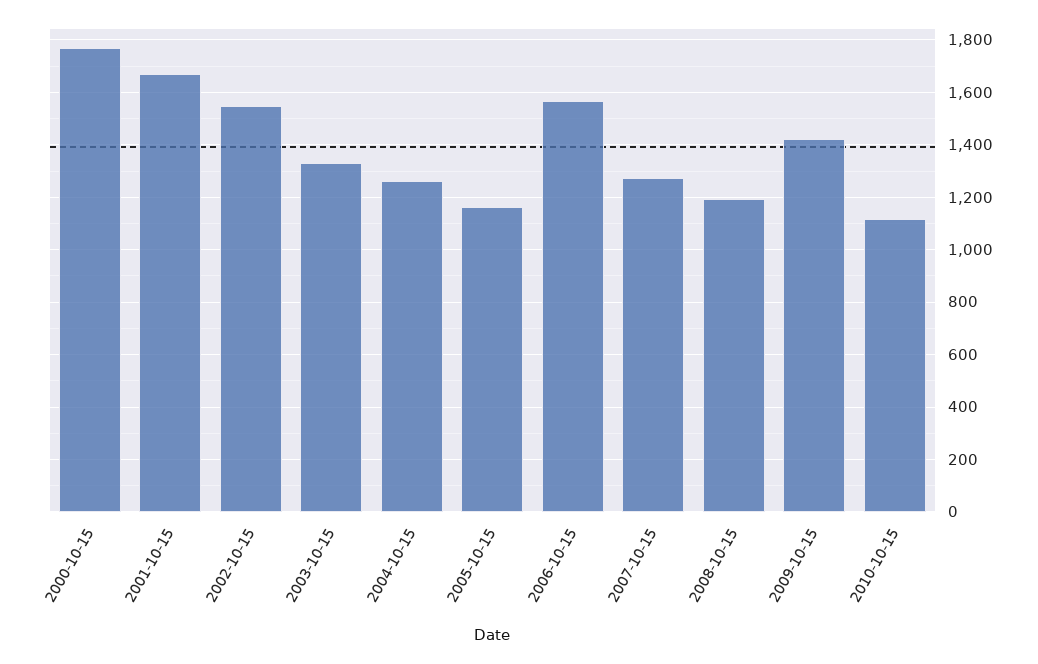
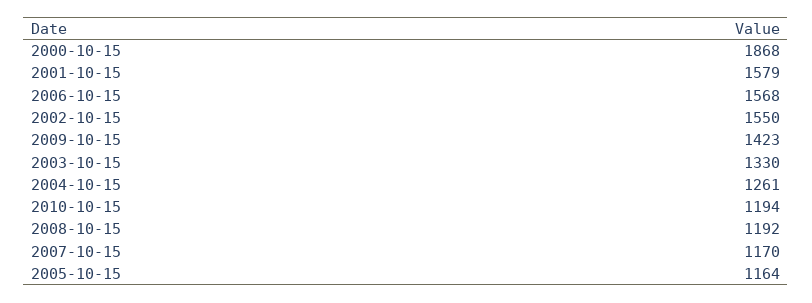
  {
-   "2000-10-15": 1775,
+   "2000-10-15": 1868,
-   "2001-10-15": 1675,
+   "2001-10-15": 1579,
    "2002-10-15": 1550,
    "2003-10-15": 1330,
    "2004-10-15": 1261,
    "2005-10-15": 1164,
    "2006-10-15": 1568,
-   "2007-10-15": 1275,
+   "2007-10-15": 1170,
    "2008-10-15": 1192,
    "2009-10-15": 1423,
-   "2010-10-15": 1125
+   "2010-10-15": 1194
  }

